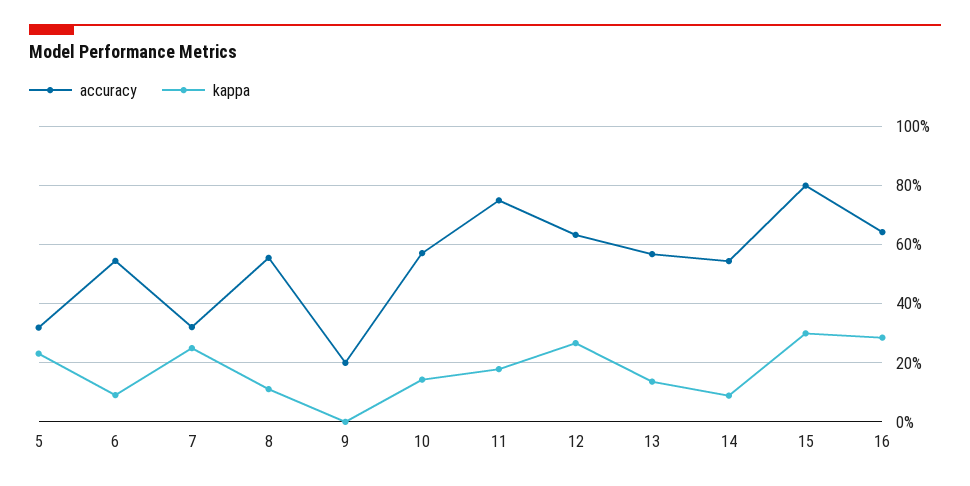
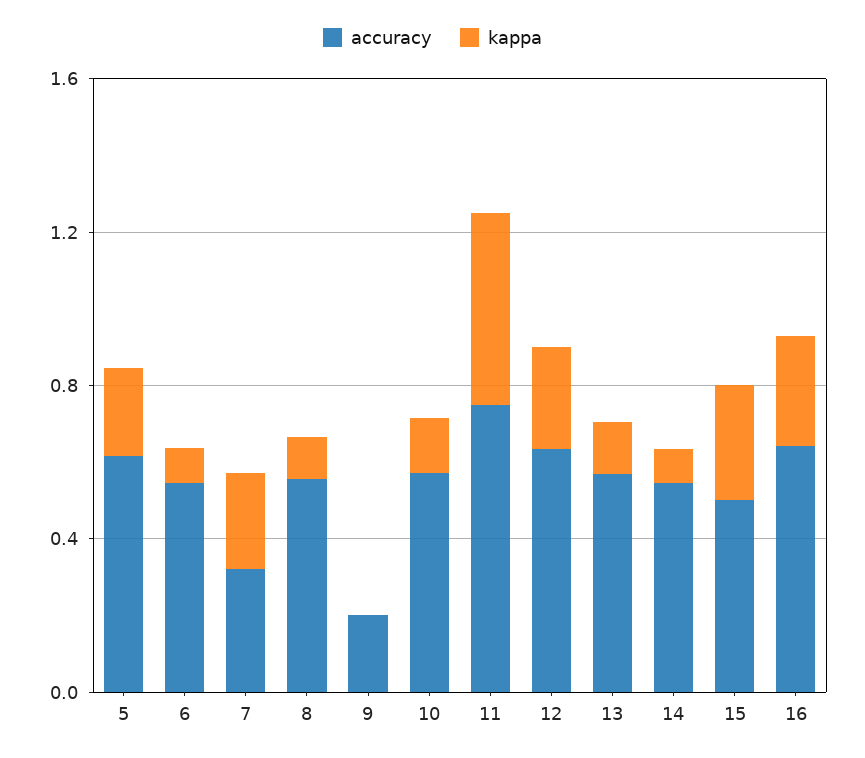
  {
    "accuracy": {
-     "5": 0.325,
+     "5": 0.6,
      "6": 0.55,
      "7": 0.325,
      "8": 0.55,
      "9": 0.2,
      "10": 0.575,
      "11": 0.75,
      "12": 0.625,
      "13": 0.575,
      "14": 0.55,
-     "15": 0.8,
+     "15": 0.5,
      "16": 0.65
    },
    "kappa": {
      "5": 0.225,
      "6": 0.1,
      "7": 0.25,
      "8": 0.1,
      "9": 0,
      "10": 0.15,
-     "11": 0.175,
+     "11": 0.5,
      "12": 0.275,
      "13": 0.125,
      "14": 0.1,
      "15": 0.3,
      "16": 0.275
    }
  }

